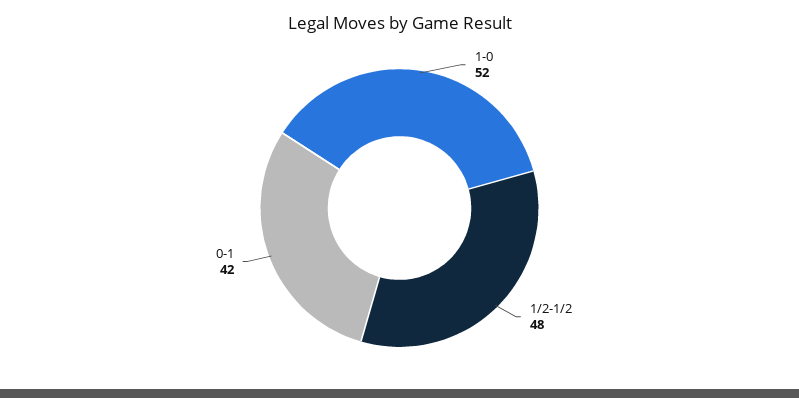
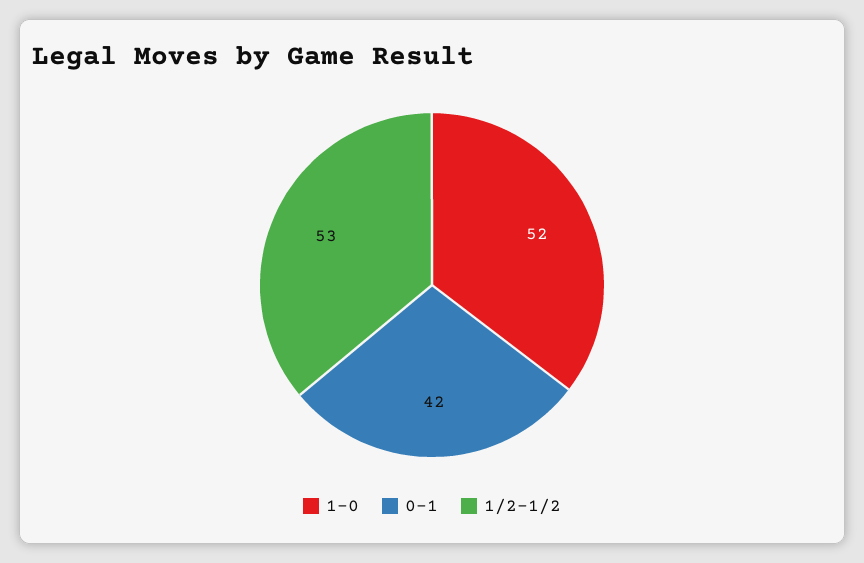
  {
    "1-0": 52,
-   "1/2-1/2": 48,
+   "1/2-1/2": 53,
    "0-1": 42
  }

